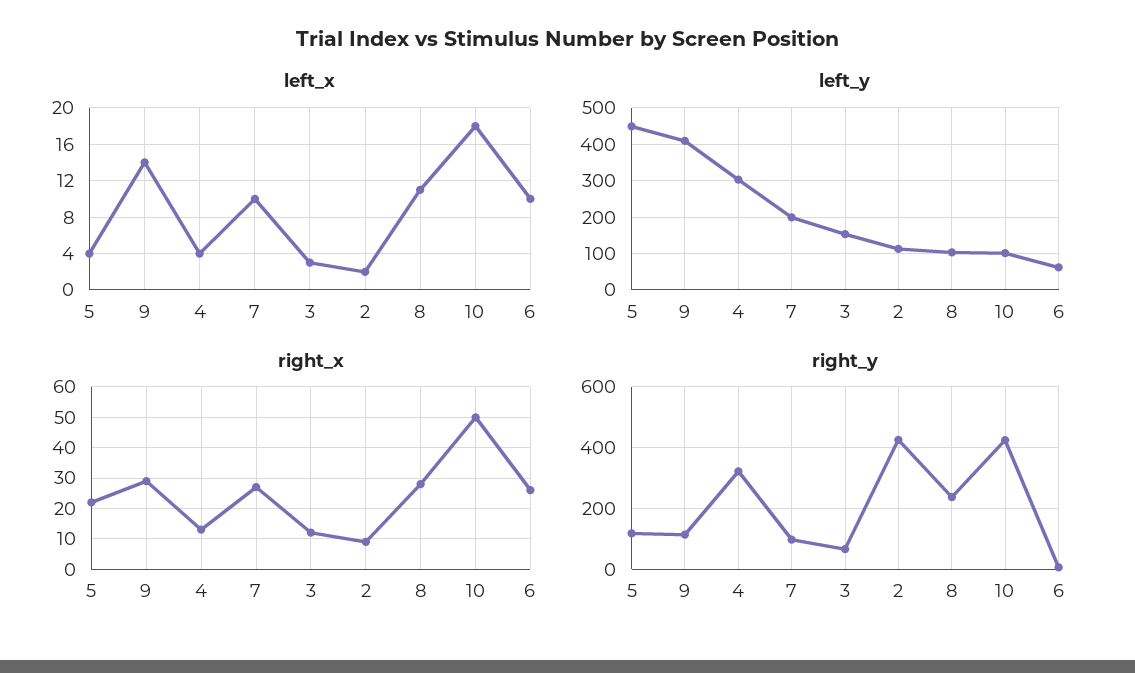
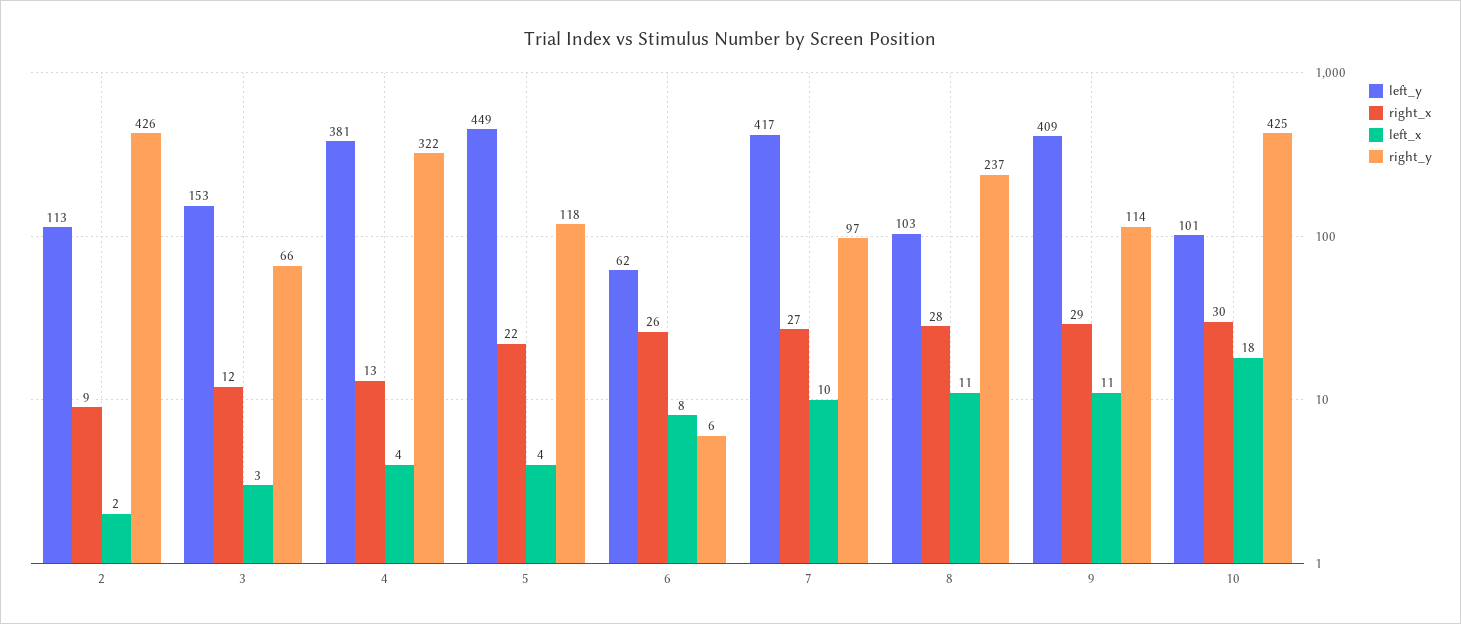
  {
    "left_x": {
      "5": 4,
-     "9": 14,
+     "9": 11,
      "4": 4,
      "7": 10,
      "3": 3,
      "2": 2,
      "8": 11,
      "10": 18,
-     "6": 10
+     "6": 8
    },
    "left_y": {
      "5": 449,
      "9": 409,
-     "4": 300,
+     "4": 381,
-     "7": 200,
+     "7": 417,
      "3": 153,
      "2": 113,
      "8": 103,
      "10": 101,
      "6": 62
    },
    "right_x": {
      "5": 22,
      "9": 29,
      "4": 13,
      "7": 27,
      "3": 12,
      "2": 9,
      "8": 28,
-     "10": 50,
+     "10": 30,
      "6": 26
    },
    "right_y": {
      "5": 118,
      "9": 114,
      "4": 322,
      "7": 97,
      "3": 66,
      "2": 426,
      "8": 237,
      "10": 425,
      "6": 6
    }
  }

